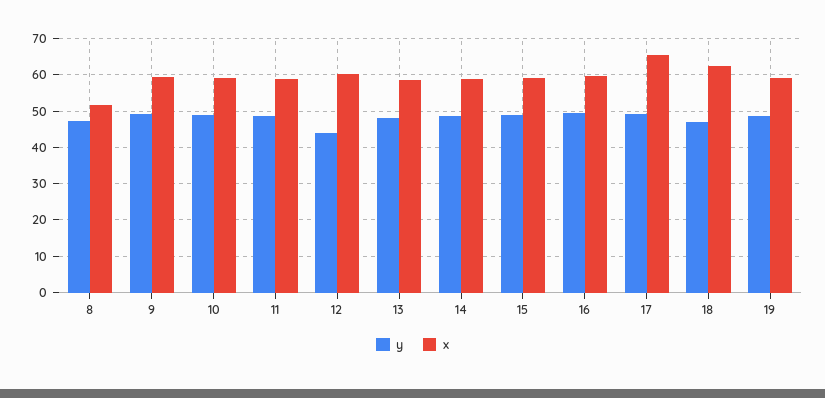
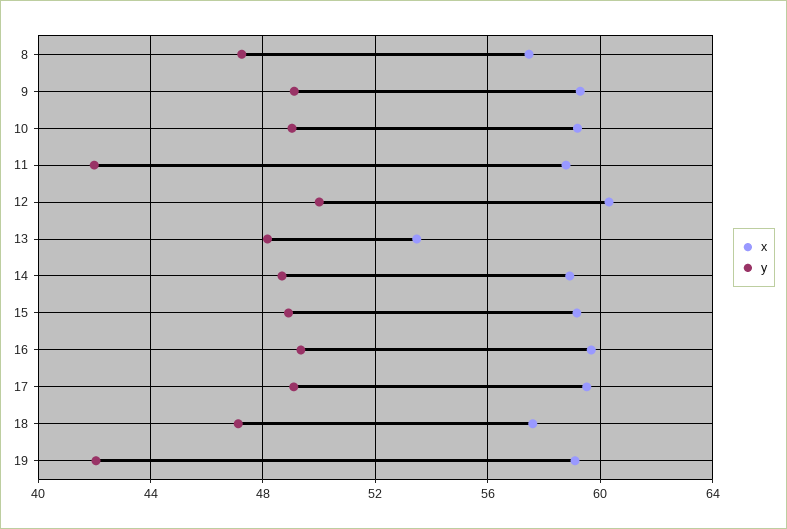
  {
    "y": {
      "8": 47.5,
      "9": 49,
      "10": 49,
-     "11": 48,
+     "11": 42,
-     "12": 44,
+     "12": 50,
      "13": 48,
      "14": 48.5,
      "15": 49,
      "16": 49.5,
      "17": 49,
      "18": 47,
-     "19": 48
+     "19": 42
    },
    "x": {
-     "8": 52,
+     "8": 57.5,
      "9": 59.5,
      "10": 59,
      "11": 59,
      "12": 60.5,
-     "13": 58,
+     "13": 53.5,
      "14": 59,
      "15": 59,
      "16": 59.5,
-     "17": 66,
+     "17": 59.5,
-     "18": 62,
+     "18": 57.5,
      "19": 59
    }
  }

